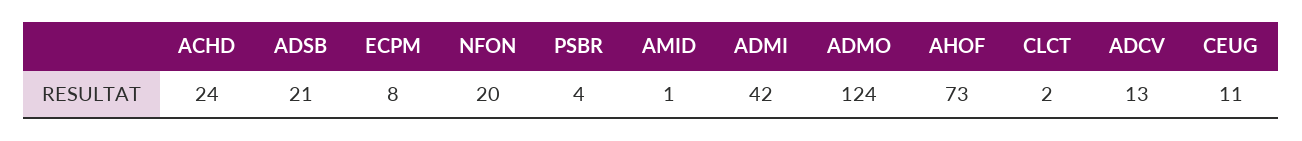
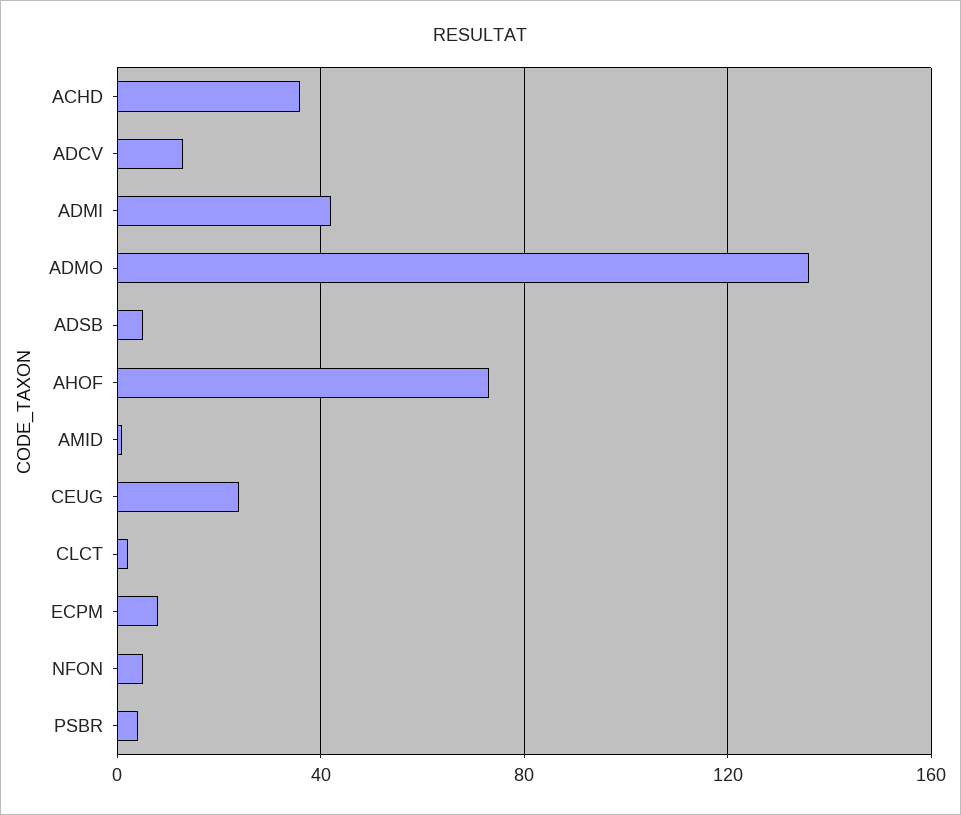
  {
-   "ACHD": 24,
+   "ACHD": 35,
-   "ADSB": 21,
+   "ADSB": 5,
    "ECPM": 8,
-   "NFON": 20,
+   "NFON": 5,
    "PSBR": 4,
    "AMID": 1,
    "ADMI": 42,
-   "ADMO": 124,
+   "ADMO": 135,
    "AHOF": 73,
    "CLCT": 2,
    "ADCV": 13,
-   "CEUG": 11
+   "CEUG": 25
  }

